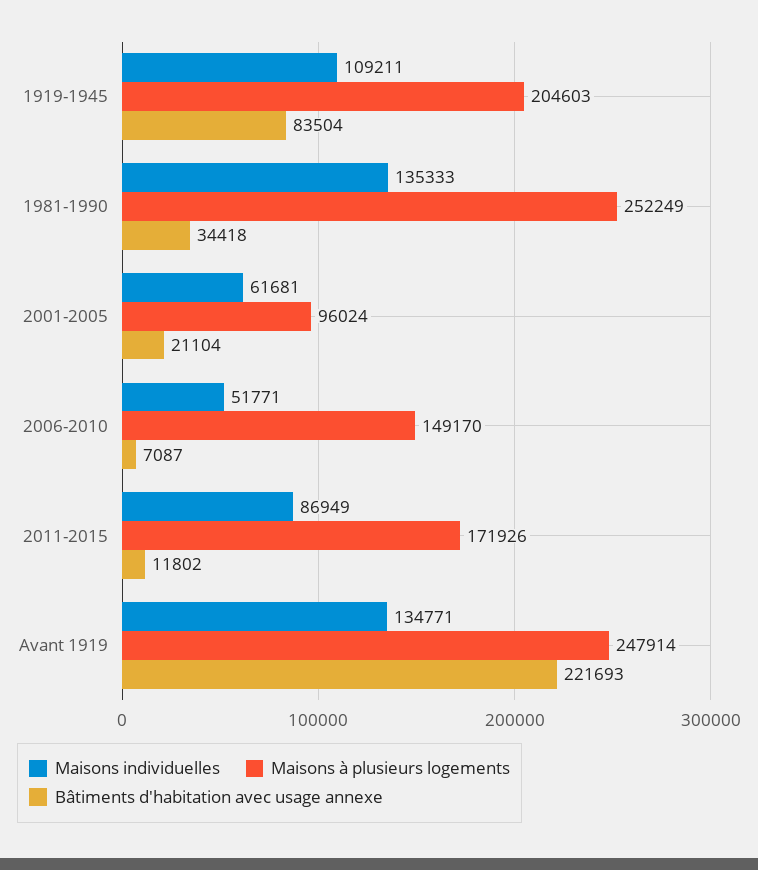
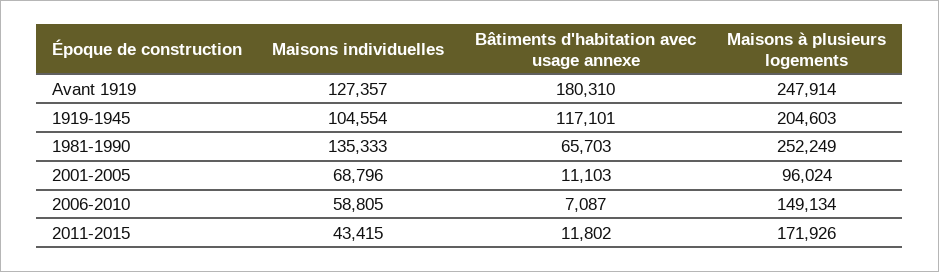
  {
    "Maisons individuelles": {
-     "1919-1945": 109211,
+     "1919-1945": 104554,
      "1981-1990": 135333,
-     "2001-2005": 61681,
+     "2001-2005": 68796,
-     "2006-2010": 51771,
+     "2006-2010": 58805,
-     "2011-2015": 86949,
+     "2011-2015": 43415,
-     "Avant 1919": 134771
+     "Avant 1919": 127357
    },
    "Maisons à plusieurs logements": {
      "1919-1945": 204603,
      "1981-1990": 252249,
      "2001-2005": 96024,
-     "2006-2010": 149170,
+     "2006-2010": 149134,
      "2011-2015": 171926,
      "Avant 1919": 247914
    },
    "Bâtiments d'habitation avec usage annexe": {
-     "1919-1945": 83504,
+     "1919-1945": 117101,
-     "1981-1990": 34418,
+     "1981-1990": 65703,
-     "2001-2005": 21104,
+     "2001-2005": 11103,
      "2006-2010": 7087,
      "2011-2015": 11802,
-     "Avant 1919": 221693
+     "Avant 1919": 180310
    }
  }

